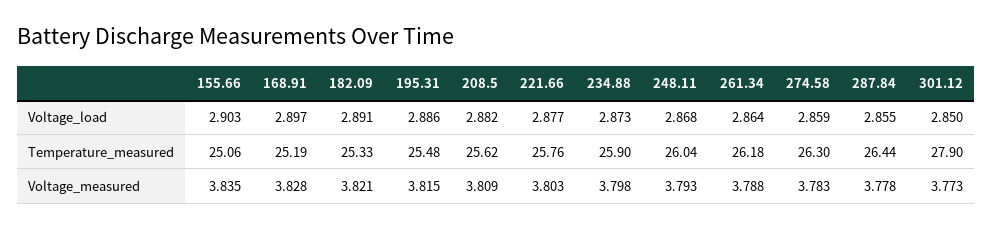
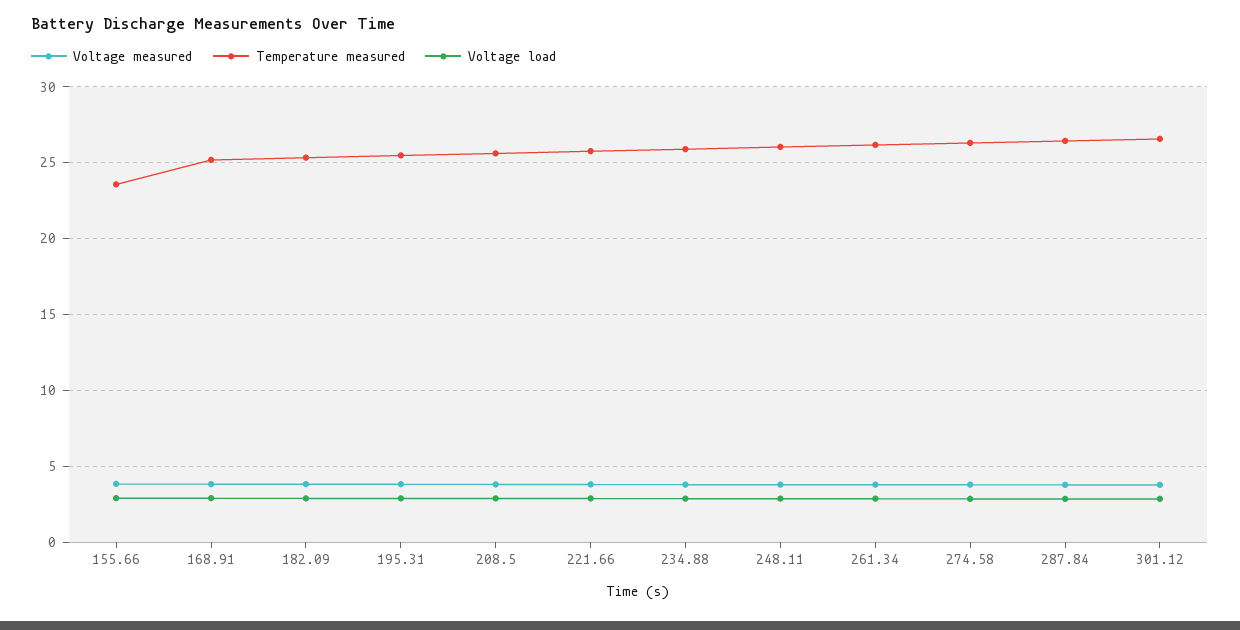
  {
    "Voltage_load": {
      "155.66": 2.903,
      "168.91": 2.897,
      "182.09": 2.891,
      "195.31": 2.886,
      "208.5": 2.882,
      "221.66": 2.877,
      "234.88": 2.873,
      "248.11": 2.868,
      "261.34": 2.864,
      "274.58": 2.859,
      "287.84": 2.855,
      "301.12": 2.85
    },
    "Temperature_measured": {
-     "155.66": 25.06,
+     "155.66": 23.5,
      "168.91": 25.19,
      "182.09": 25.33,
      "195.31": 25.48,
      "208.5": 25.62,
      "221.66": 25.76,
      "234.88": 25.9,
      "248.11": 26.04,
      "261.34": 26.18,
      "274.58": 26.3,
      "287.84": 26.44,
-     "301.12": 27.9
+     "301.12": 26.5
    },
    "Voltage_measured": {
      "155.66": 3.835,
      "168.91": 3.828,
      "182.09": 3.821,
      "195.31": 3.815,
      "208.5": 3.809,
      "221.66": 3.803,
      "234.88": 3.798,
      "248.11": 3.793,
      "261.34": 3.788,
      "274.58": 3.783,
      "287.84": 3.778,
      "301.12": 3.773
    }
  }

